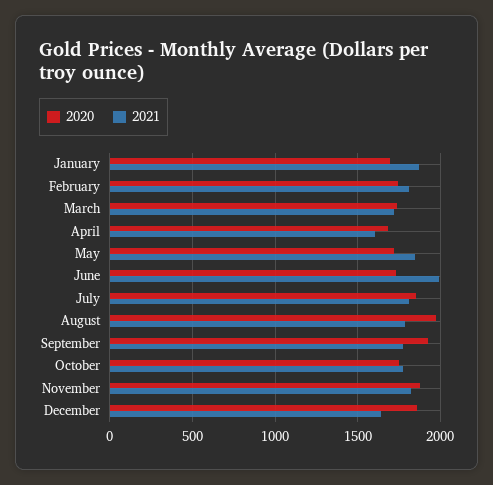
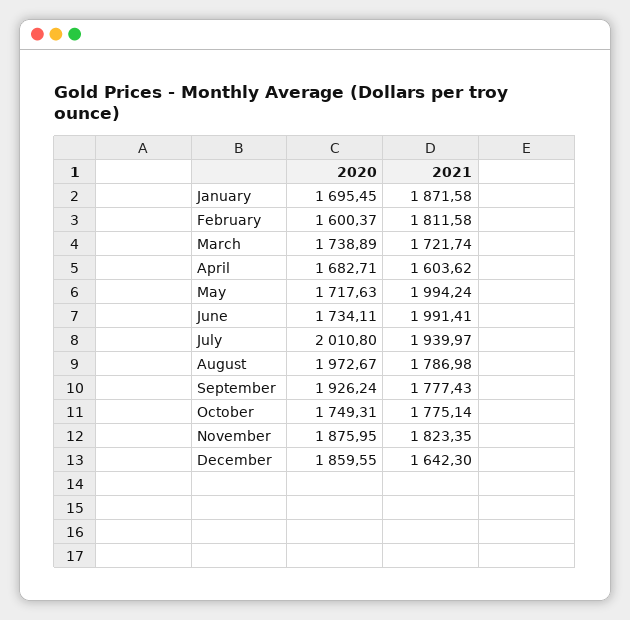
  {
    "2020": {
      "January": 1695.45,
-     "February": 1750,
+     "February": 1600.37,
      "March": 1738.89,
      "April": 1682.71,
      "May": 1717.63,
      "June": 1734.11,
-     "July": 1850,
+     "July": 2010.8,
      "August": 1972.67,
      "September": 1926.24,
      "October": 1749.31,
      "November": 1875.95,
      "December": 1859.55
    },
    "2021": {
      "January": 1871.58,
      "February": 1811.58,
      "March": 1721.74,
      "April": 1603.62,
-     "May": 1850,
+     "May": 1994.24,
      "June": 1991.41,
-     "July": 1800,
+     "July": 1939.97,
      "August": 1786.98,
      "September": 1777.43,
      "October": 1775.14,
      "November": 1823.35,
      "December": 1642.3
    }
  }

